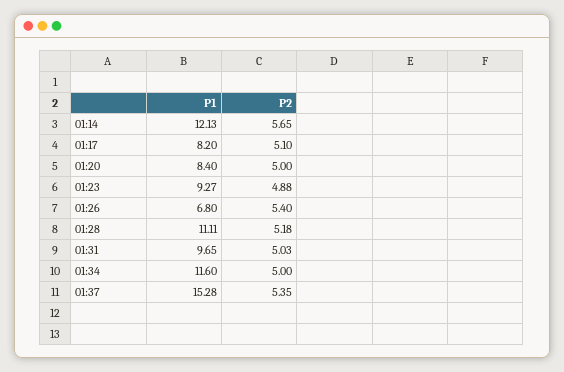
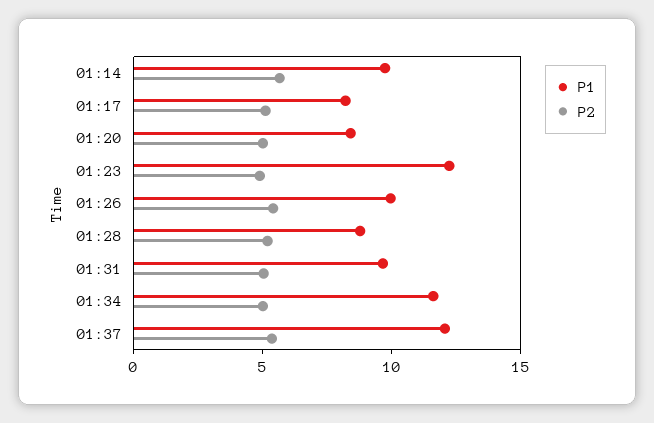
  {
    "P1": {
-     "01:14": 12.13,
+     "01:14": 10,
      "01:17": 8.2,
      "01:20": 8.4,
-     "01:23": 9.27,
+     "01:23": 12,
-     "01:26": 6.8,
+     "01:26": 10,
-     "01:28": 11.11,
+     "01:28": 9,
      "01:31": 9.65,
      "01:34": 11.6,
-     "01:37": 15.28
+     "01:37": 12
    },
    "P2": {
      "01:14": 5.65,
      "01:17": 5.1,
      "01:20": 5,
      "01:23": 4.88,
      "01:26": 5.4,
      "01:28": 5.18,
      "01:31": 5.03,
      "01:34": 5,
      "01:37": 5.35
    }
  }

